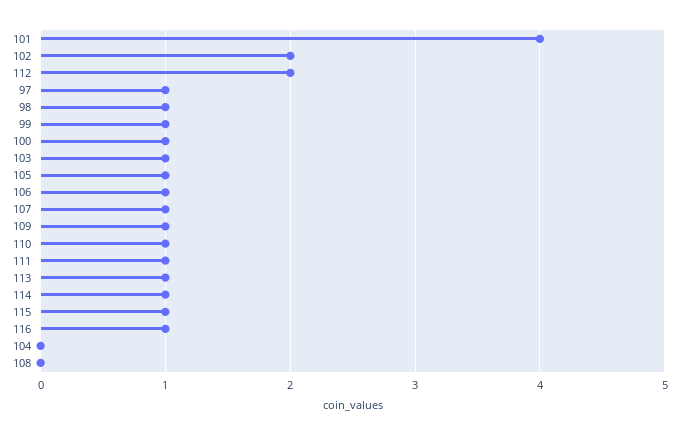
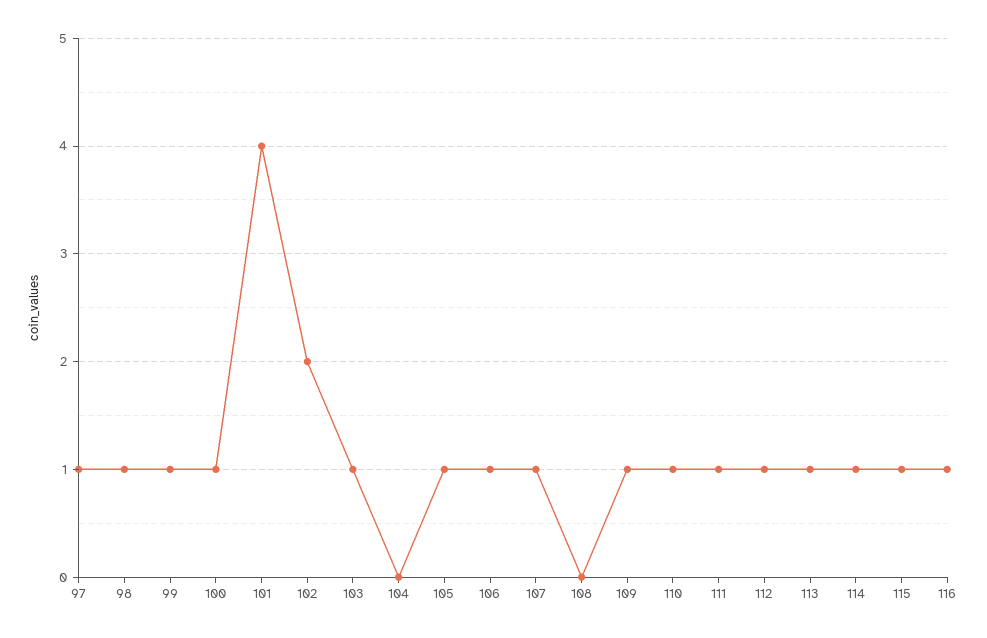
  {
    "101": 4,
    "102": 2,
-   "112": 2,
+   "112": 1,
    "97": 1,
    "98": 1,
    "99": 1,
    "100": 1,
    "103": 1,
    "105": 1,
    "106": 1,
    "107": 1,
    "109": 1,
    "110": 1,
    "111": 1,
    "113": 1,
    "114": 1,
    "115": 1,
    "116": 1,
    "104": 0,
    "108": 0
  }

